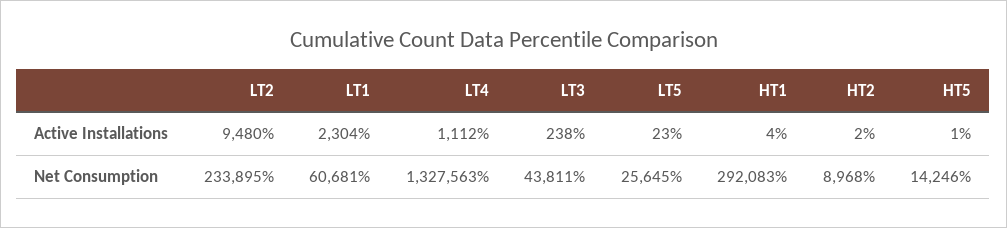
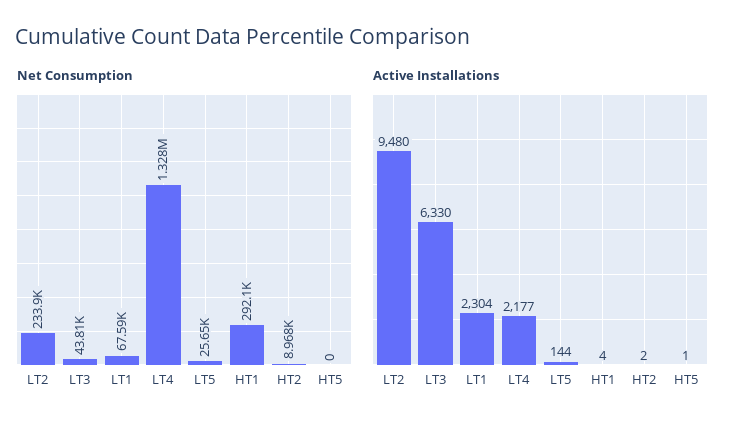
  {
    "Active Installations": {
      "LT2": 9480,
      "LT1": 2304,
-     "LT4": 1112,
+     "LT4": 2177,
-     "LT3": 238,
+     "LT3": 6330,
-     "LT5": 23,
+     "LT5": 144,
      "HT1": 4,
      "HT2": 2,
      "HT5": 1
    },
    "Net Consumption": {
      "LT2": 233895,
-     "LT1": 60681,
+     "LT1": 67590,
      "LT4": 1327563,
      "LT3": 43811,
      "LT5": 25645,
      "HT1": 292083,
      "HT2": 8968,
-     "HT5": 14246
+     "HT5": 0
    }
  }

